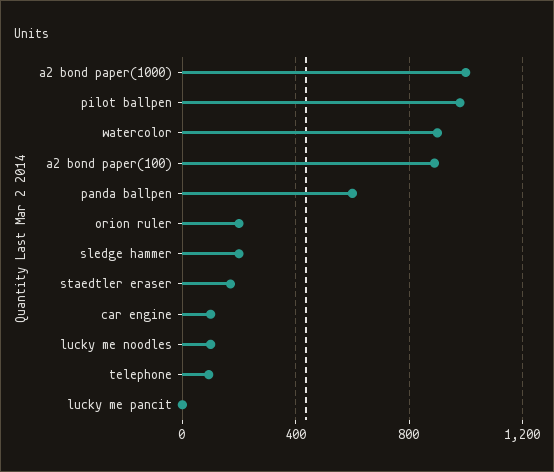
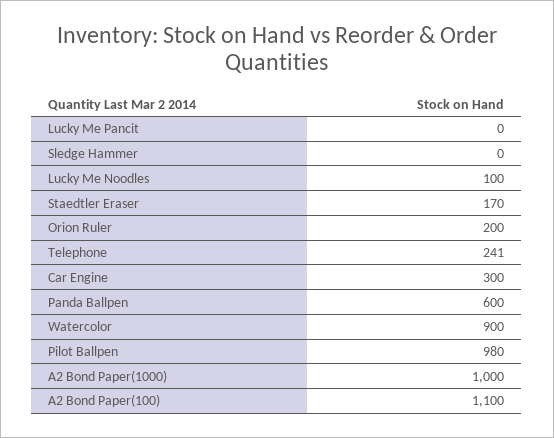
  {
    "a2 bond paper(1000)": 1000,
    "pilot ballpen": 980,
    "watercolor": 900,
-   "a2 bond paper(100)": 900,
+   "a2 bond paper(100)": 1100,
    "panda ballpen": 600,
    "orion ruler": 200,
-   "sledge hammer": 200,
+   "sledge hammer": 0,
    "staedtler eraser": 170,
-   "car engine": 100,
+   "car engine": 300,
    "lucky me noodles": 100,
-   "telephone": 100,
+   "telephone": 241,
    "lucky me pancit": 0
  }

